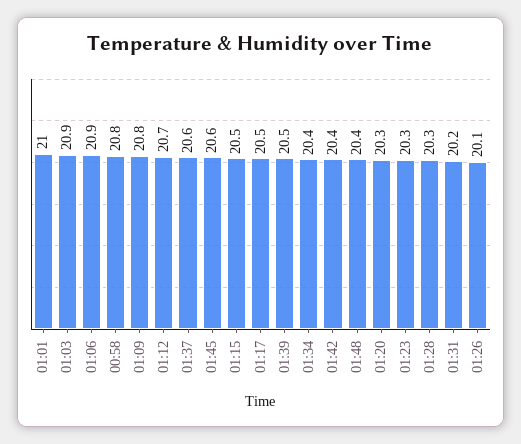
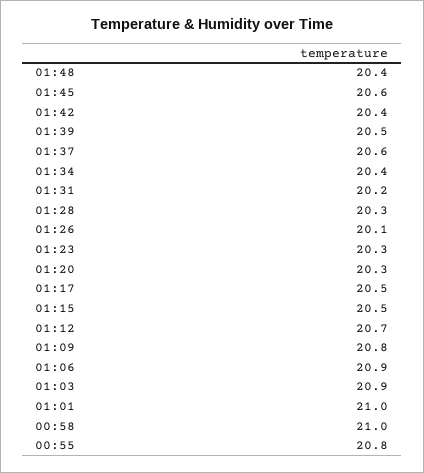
  {
    "01:01": 21,
    "01:03": 20.9,
    "01:06": 20.9,
-   "00:58": 20.8,
+   "00:58": 21,
    "01:09": 20.8,
    "01:12": 20.7,
    "01:37": 20.6,
    "01:45": 20.6,
    "01:15": 20.5,
    "01:17": 20.5,
    "01:39": 20.5,
    "01:34": 20.4,
    "01:42": 20.4,
    "01:48": 20.4,
    "01:20": 20.3,
    "01:23": 20.3,
    "01:28": 20.3,
    "01:31": 20.2,
-   "01:26": 20.1
+   "01:26": 20.1,
+   "00:55": 20.8
  }

